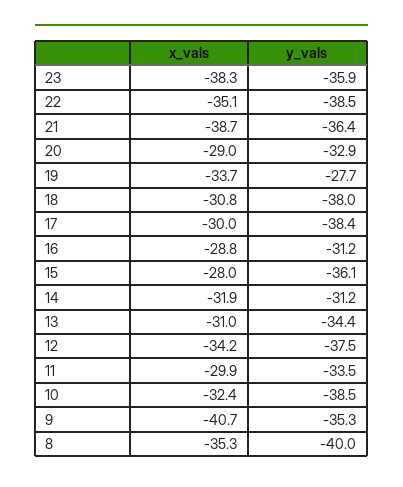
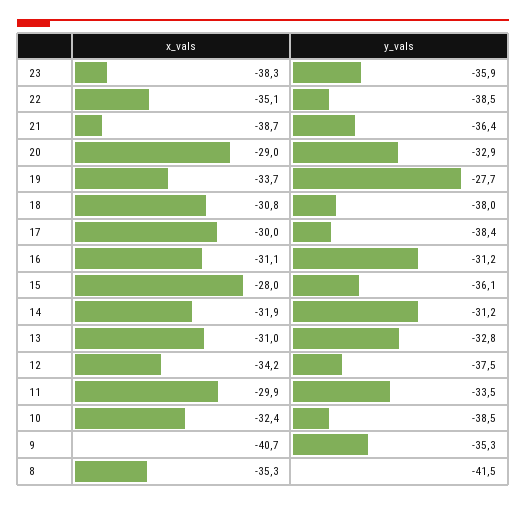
  {
    "x_vals": {
      "23": -38.3,
      "22": -35.1,
      "21": -38.7,
      "20": -29,
      "19": -33.7,
      "18": -30.8,
      "17": -30,
-     "16": -28.8,
+     "16": -31.1,
      "15": -28,
      "14": -31.9,
      "13": -31,
      "12": -34.2,
      "11": -29.9,
      "10": -32.4,
      "9": -40.7,
      "8": -35.3
    },
    "y_vals": {
      "23": -35.9,
      "22": -38.5,
      "21": -36.4,
      "20": -32.9,
      "19": -27.7,
      "18": -38,
      "17": -38.4,
      "16": -31.2,
      "15": -36.1,
      "14": -31.2,
-     "13": -34.4,
+     "13": -32.8,
      "12": -37.5,
      "11": -33.5,
      "10": -38.5,
      "9": -35.3,
-     "8": -40
+     "8": -41.5
    }
  }

